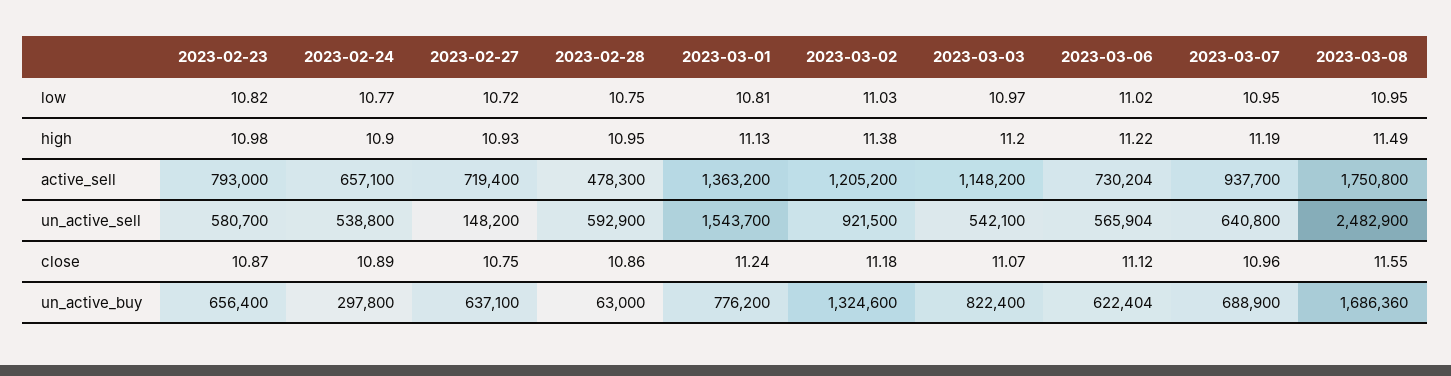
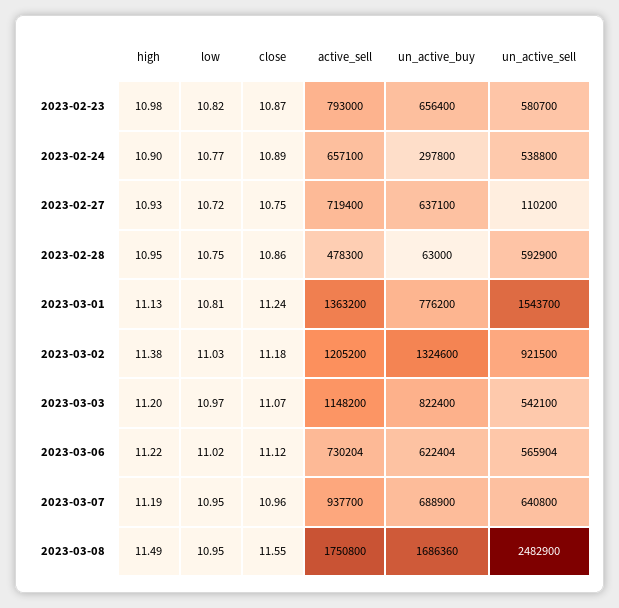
  {
    "2023-02-23": {
      "low": 10.82,
      "high": 10.98,
      "active_sell": 793000,
      "un_active_sell": 580700,
      "close": 10.87,
      "un_active_buy": 656400
    },
    "2023-02-24": {
      "low": 10.77,
      "high": 10.9,
      "active_sell": 657100,
      "un_active_sell": 538800,
      "close": 10.89,
      "un_active_buy": 297800
    },
    "2023-02-27": {
      "low": 10.72,
      "high": 10.93,
      "active_sell": 719400,
-     "un_active_sell": 148200,
+     "un_active_sell": 110200,
      "close": 10.75,
      "un_active_buy": 637100
    },
    "2023-02-28": {
      "low": 10.75,
      "high": 10.95,
      "active_sell": 478300,
      "un_active_sell": 592900,
      "close": 10.86,
      "un_active_buy": 63000
    },
    "2023-03-01": {
      "low": 10.81,
      "high": 11.13,
      "active_sell": 1363200,
      "un_active_sell": 1543700,
      "close": 11.24,
      "un_active_buy": 776200
    },
    "2023-03-02": {
      "low": 11.03,
      "high": 11.38,
      "active_sell": 1205200,
      "un_active_sell": 921500,
      "close": 11.18,
      "un_active_buy": 1324600
    },
    "2023-03-03": {
      "low": 10.97,
      "high": 11.2,
      "active_sell": 1148200,
      "un_active_sell": 542100,
      "close": 11.07,
      "un_active_buy": 822400
    },
    "2023-03-06": {
      "low": 11.02,
      "high": 11.22,
      "active_sell": 730204,
      "un_active_sell": 565904,
      "close": 11.12,
      "un_active_buy": 622404
    },
    "2023-03-07": {
      "low": 10.95,
      "high": 11.19,
      "active_sell": 937700,
      "un_active_sell": 640800,
      "close": 10.96,
      "un_active_buy": 688900
    },
    "2023-03-08": {
      "low": 10.95,
      "high": 11.49,
      "active_sell": 1750800,
      "un_active_sell": 2482900,
      "close": 11.55,
      "un_active_buy": 1686360
    }
  }

